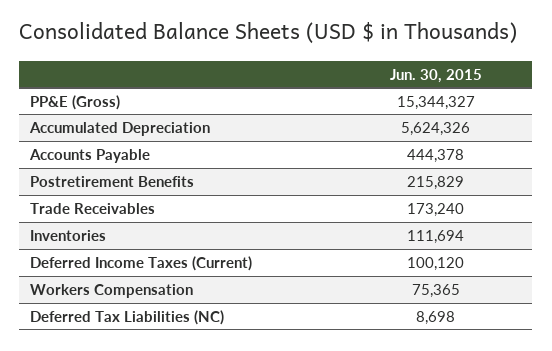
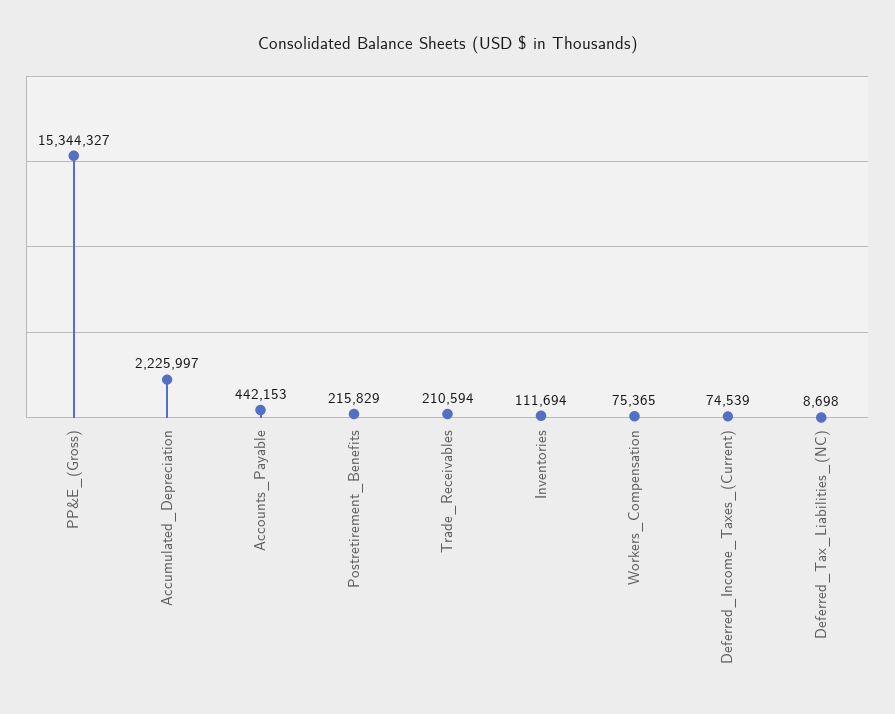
  {
    "PP&E (Gross)": 15344327,
-   "Accumulated Depreciation": 5624326,
+   "Accumulated Depreciation": 2225997,
-   "Accounts Payable": 444378,
+   "Accounts Payable": 442153,
    "Postretirement Benefits": 215829,
-   "Trade Receivables": 173240,
+   "Trade Receivables": 210594,
    "Inventories": 111694,
-   "Deferred Income Taxes (Current)": 100120,
+   "Deferred Income Taxes (Current)": 74539,
    "Workers Compensation": 75365,
    "Deferred Tax Liabilities (NC)": 8698
  }

